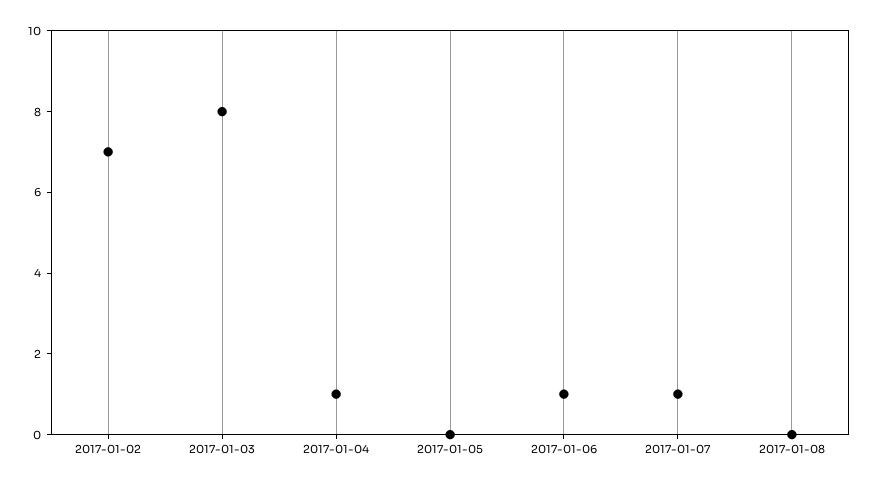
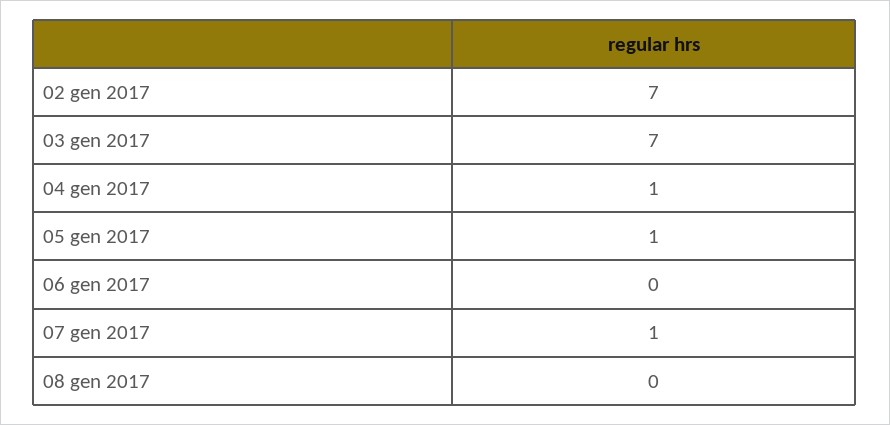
  {
    "2017-01-02": 7,
-   "2017-01-03": 8,
+   "2017-01-03": 7,
    "2017-01-04": 1,
-   "2017-01-05": 0,
+   "2017-01-05": 1,
-   "2017-01-06": 1,
+   "2017-01-06": 0,
    "2017-01-07": 1,
    "2017-01-08": 0
  }

